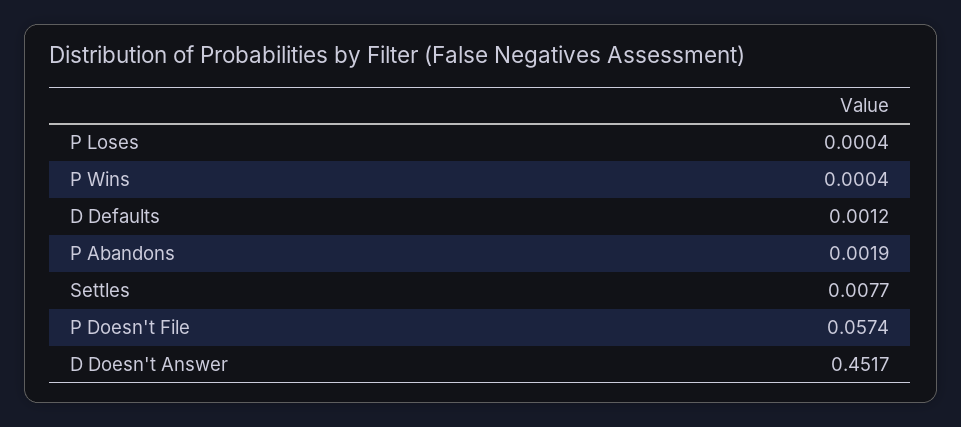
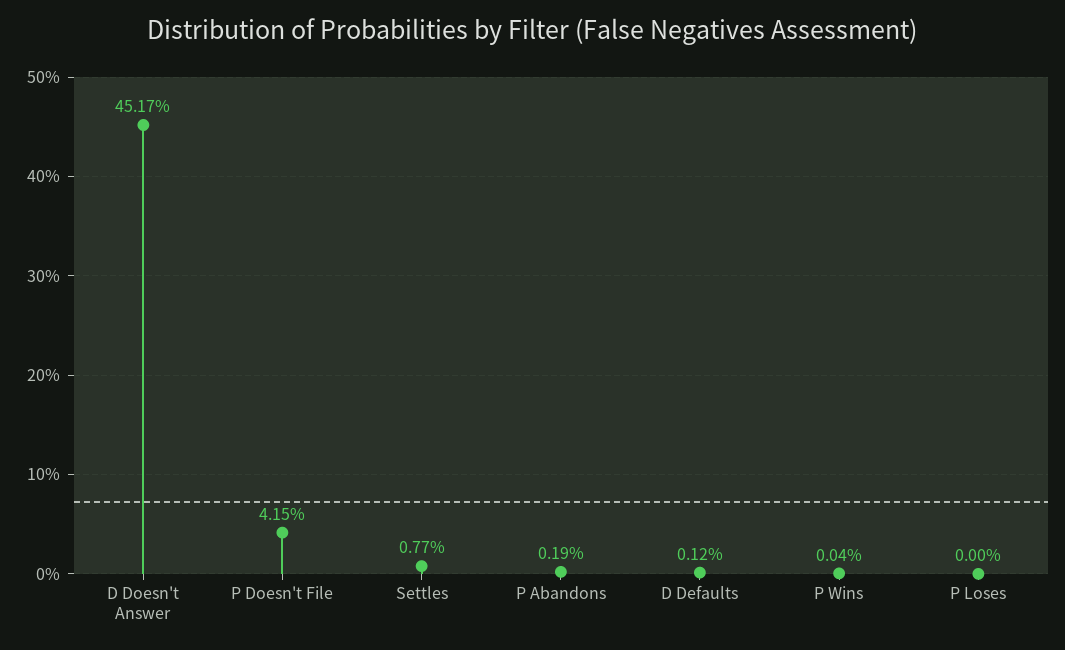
  {
-   "P Loses": 0.0004,
+   "P Loses": 0,
    "P Wins": 0.0004,
    "D Defaults": 0.0012,
    "P Abandons": 0.0019,
    "Settles": 0.0077,
-   "P Doesn't File": 0.0574,
+   "P Doesn't File": 0.0415,
    "D Doesn't Answer": 0.4517
  }

